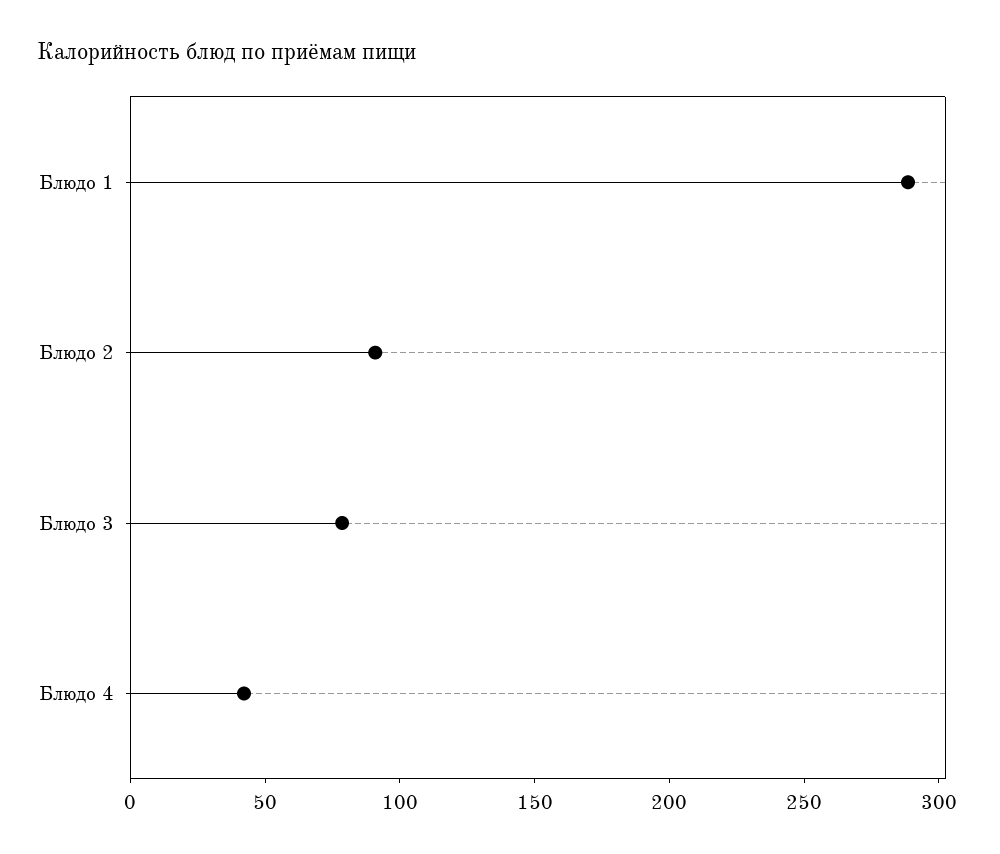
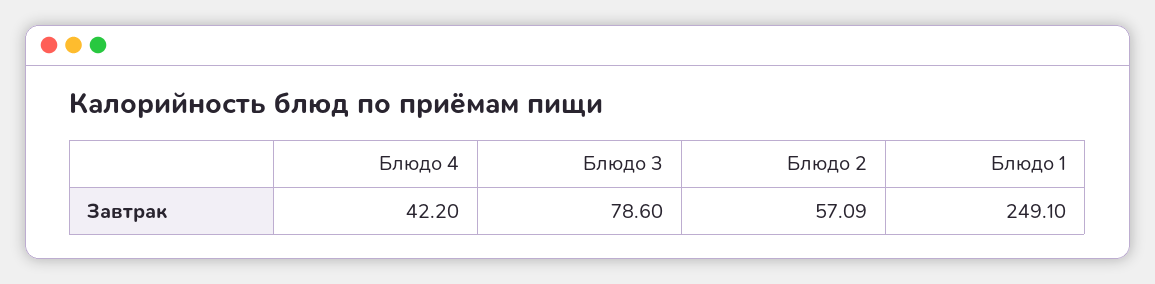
  {
-   "Блюдо 1": 290,
+   "Блюдо 1": 249.1,
-   "Блюдо 2": 90,
+   "Блюдо 2": 57.09,
    "Блюдо 3": 78.6,
    "Блюдо 4": 42.2
  }

